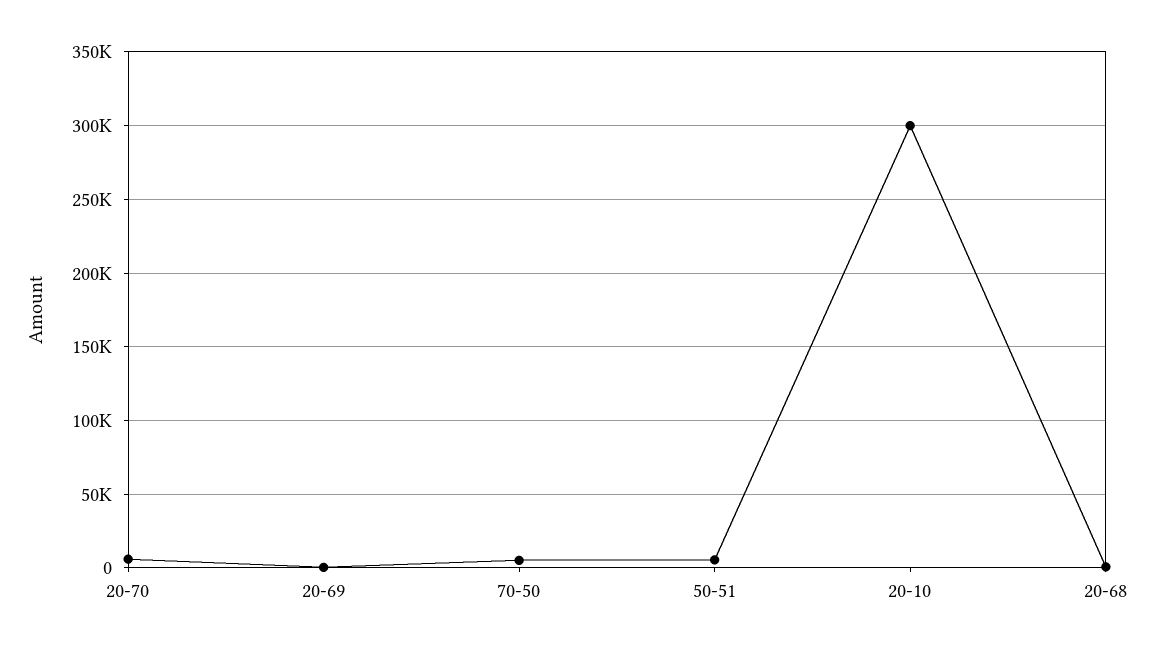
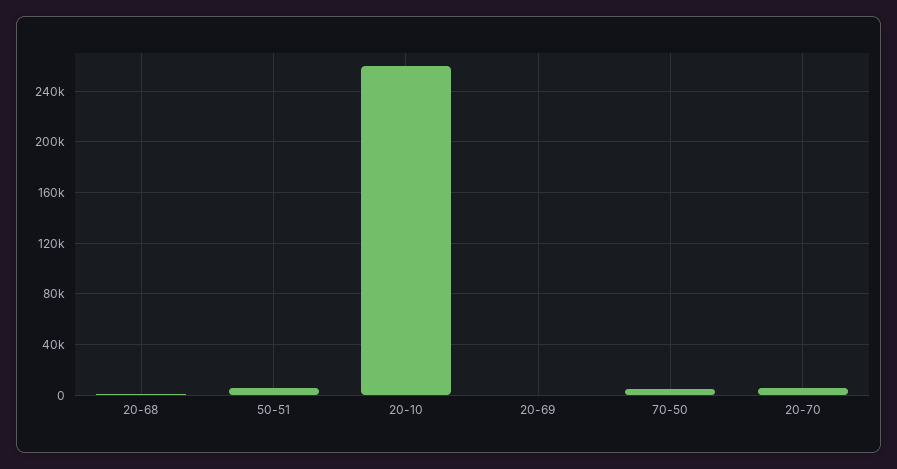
  {
    "20-70": 5000,
    "20-69": 0,
    "70-50": 5000,
    "50-51": 5000,
-   "20-10": 300000,
+   "20-10": 260000,
    "20-68": 0
  }

